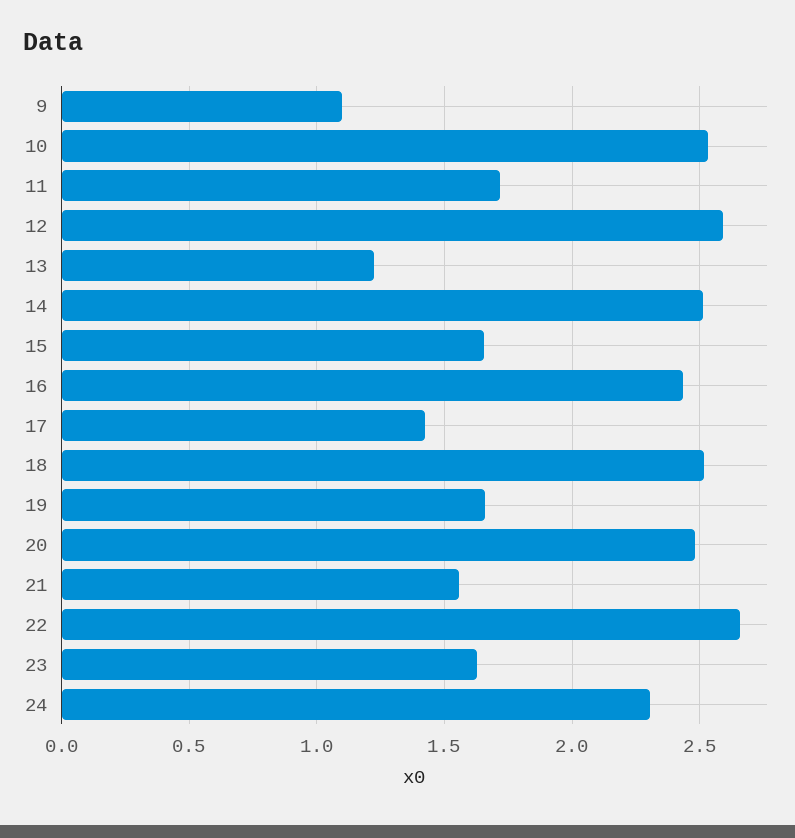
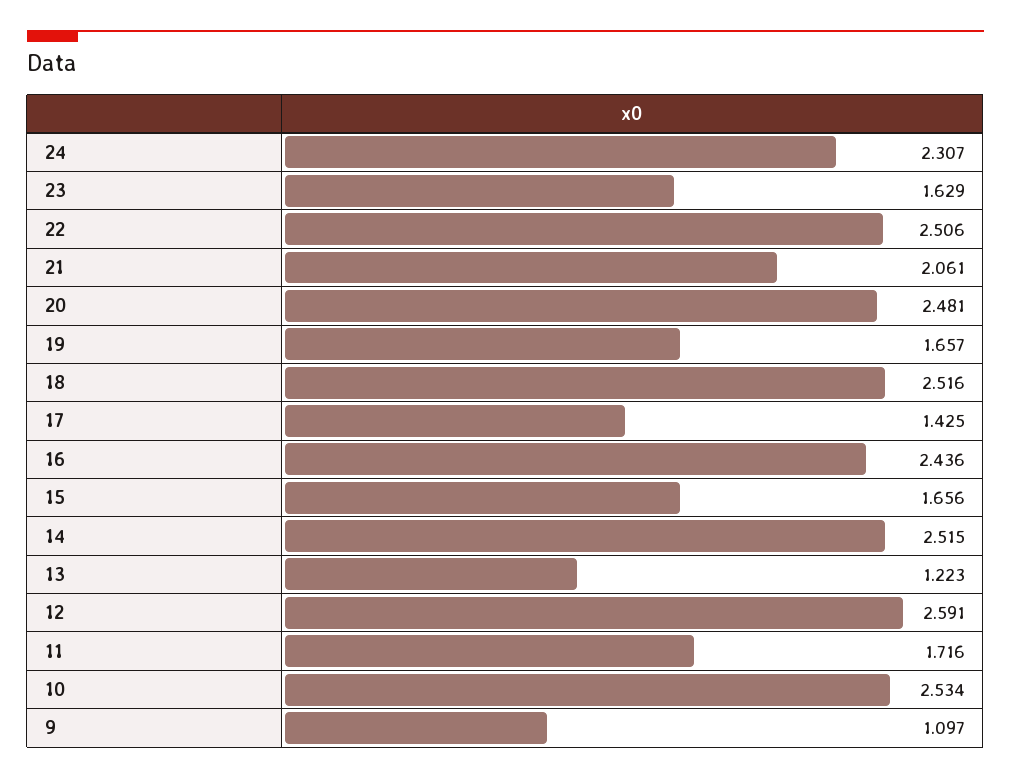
  {
    "9": 1.097,
    "10": 2.534,
    "11": 1.716,
    "12": 2.591,
    "13": 1.223,
    "14": 2.515,
    "15": 1.656,
    "16": 2.436,
    "17": 1.425,
    "18": 2.516,
    "19": 1.657,
    "20": 2.481,
-   "21": 1.55,
+   "21": 2.061,
-   "22": 2.65,
+   "22": 2.506,
    "23": 1.629,
    "24": 2.307
  }

